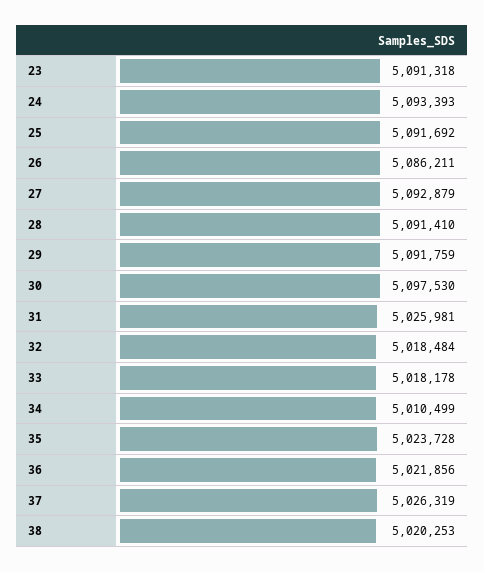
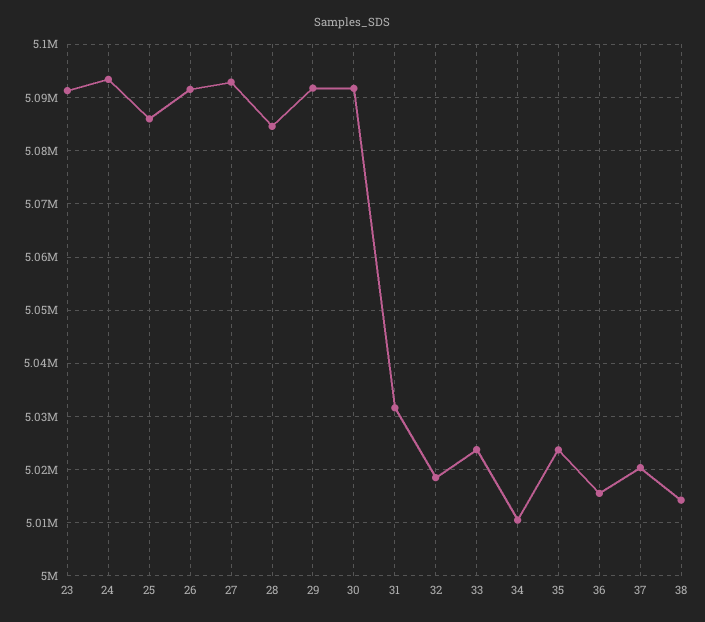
  {
    "23": 5091318,
    "24": 5093393,
-   "25": 5091692,
+   "25": 5086000,
-   "26": 5086211,
+   "26": 5092000,
    "27": 5092879,
-   "28": 5091410,
+   "28": 5084000,
    "29": 5091759,
-   "30": 5097530,
+   "30": 5092000,
-   "31": 5025981,
+   "31": 5032000,
    "32": 5018484,
-   "33": 5018178,
+   "33": 5024000,
    "34": 5010499,
    "35": 5023728,
-   "36": 5021856,
+   "36": 5016000,
-   "37": 5026319,
+   "37": 5020000,
-   "38": 5020253
+   "38": 5014000
  }

